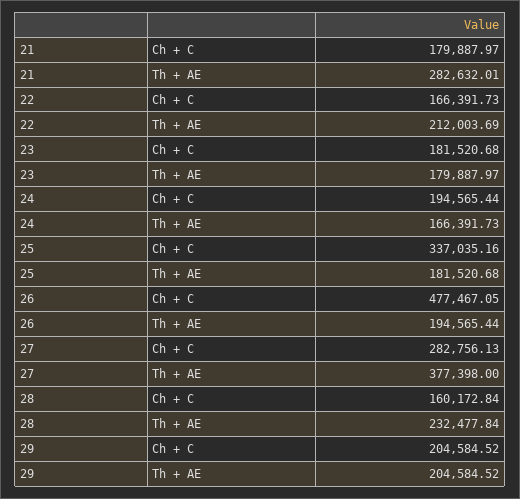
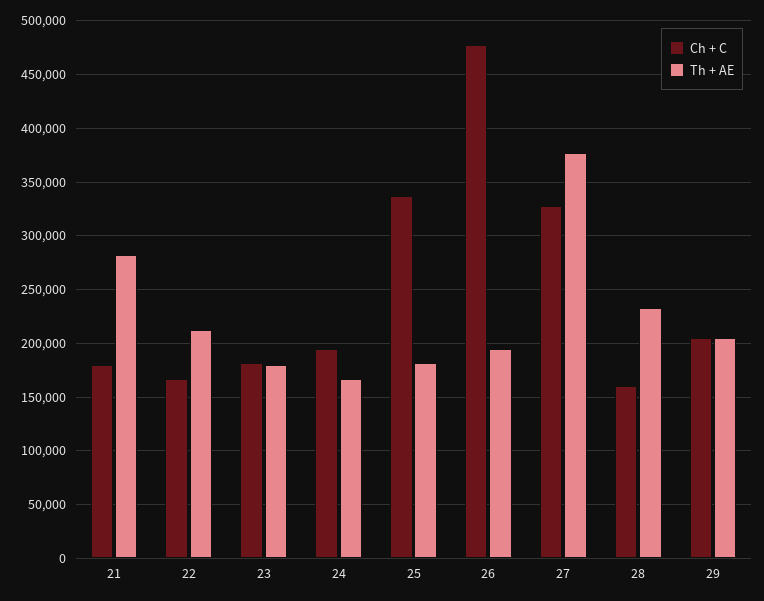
  {
    "Ch + C": {
      "21": 179887.97,
      "22": 166391.73,
      "23": 181520.68,
      "24": 194565.44,
      "25": 337035.16,
      "26": 477467.05,
-     "27": 282756.13,
+     "27": 330000,
      "28": 160172.84,
      "29": 204584.52
    },
    "Th + AE": {
      "21": 282632.01,
      "22": 212003.69,
      "23": 179887.97,
      "24": 166391.73,
      "25": 181520.68,
      "26": 194565.44,
      "27": 377398,
      "28": 232477.84,
      "29": 204584.52
    }
  }

